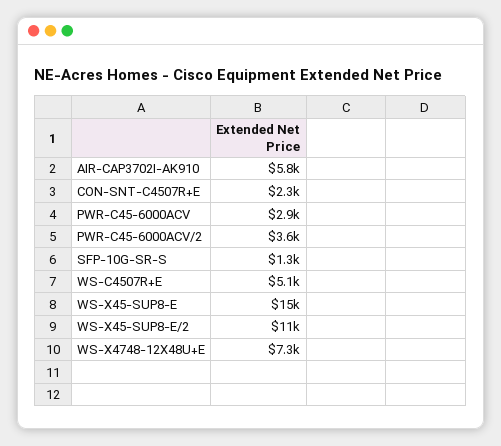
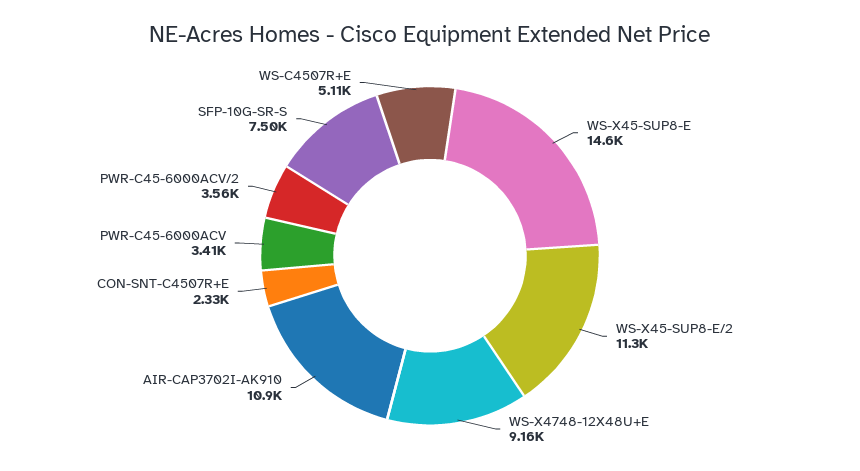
  {
-   "AIR-CAP3702I-AK910": 5800,
+   "AIR-CAP3702I-AK910": 10900,
    "CON-SNT-C4507R+E": 2330,
-   "PWR-C45-6000ACV": 2900,
+   "PWR-C45-6000ACV": 3410,
    "PWR-C45-6000ACV/2": 3560,
-   "SFP-10G-SR-S": 1300,
+   "SFP-10G-SR-S": 7500,
    "WS-C4507R+E": 5110,
    "WS-X45-SUP8-E": 14600,
    "WS-X45-SUP8-E/2": 11300,
-   "WS-X4748-12X48U+E": 7300
+   "WS-X4748-12X48U+E": 9160
  }

